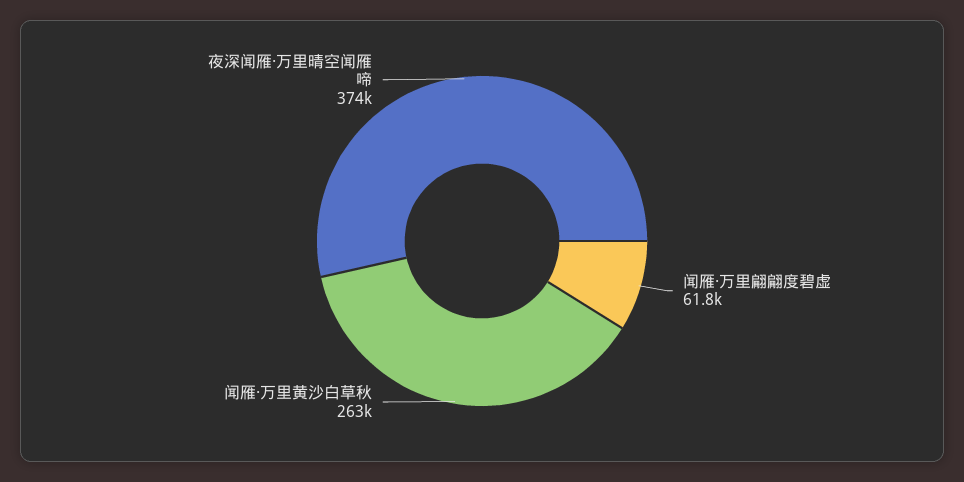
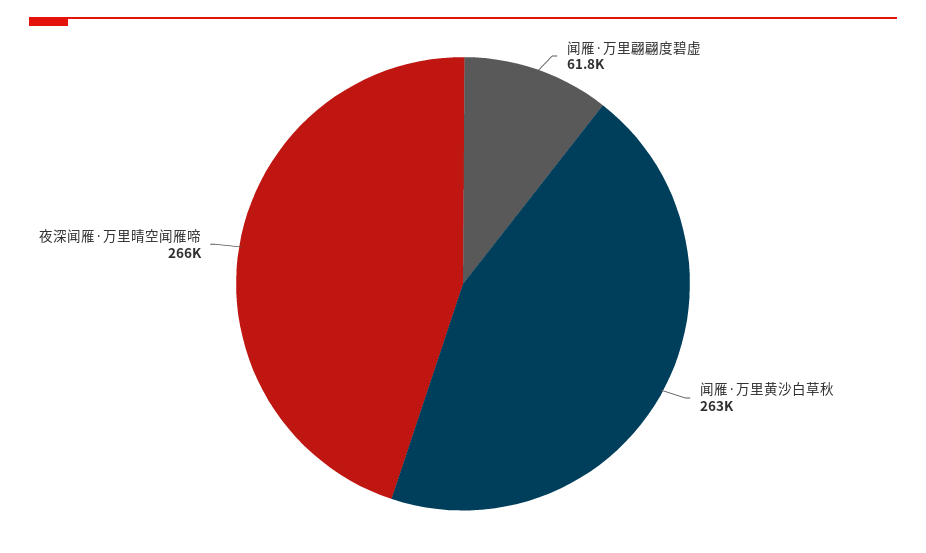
  {
    "闻雁·万里翩翩度碧虚": 61800,
    "闻雁·万里黄沙白草秋": 263000,
-   "夜深闻雁·万里晴空闻雁啼": 374000
+   "夜深闻雁·万里晴空闻雁啼": 266000
  }

